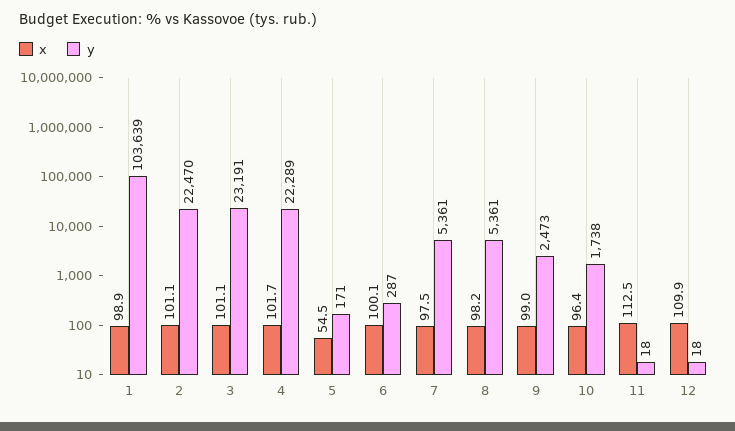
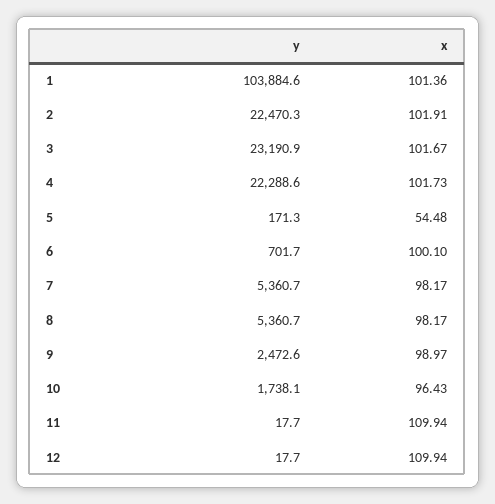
  {
    "x": {
-     "1": 98.9,
+     "1": 101.36,
-     "2": 101.1,
+     "2": 101.91,
-     "3": 101.1,
+     "3": 101.67,
      "4": 101.73,
      "5": 54.48,
      "6": 100.1,
-     "7": 97.5,
+     "7": 98.17,
      "8": 98.17,
      "9": 98.97,
      "10": 96.43,
-     "11": 112.5,
+     "11": 109.94,
      "12": 109.94
    },
    "y": {
-     "1": 103639,
+     "1": 103884.6,
      "2": 22470.3,
      "3": 23190.9,
      "4": 22288.6,
      "5": 171.3,
-     "6": 287,
+     "6": 701.7,
      "7": 5360.7,
      "8": 5360.7,
      "9": 2472.6,
      "10": 1738.1,
      "11": 17.7,
      "12": 17.7
    }
  }

